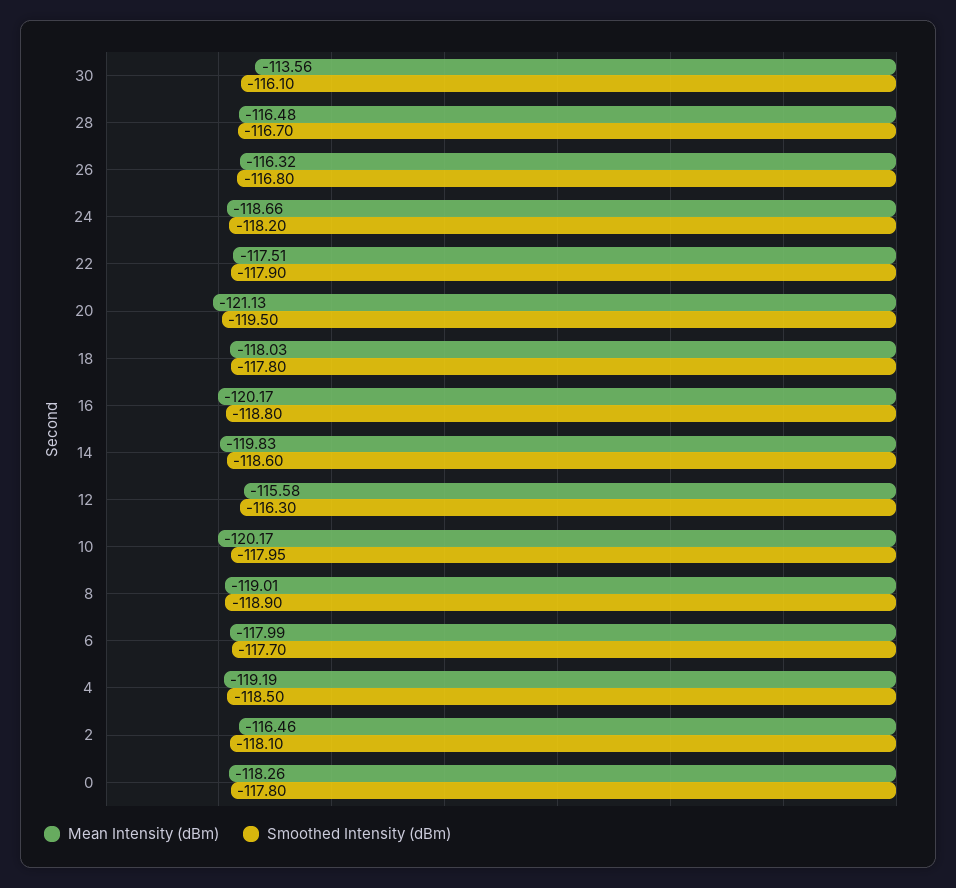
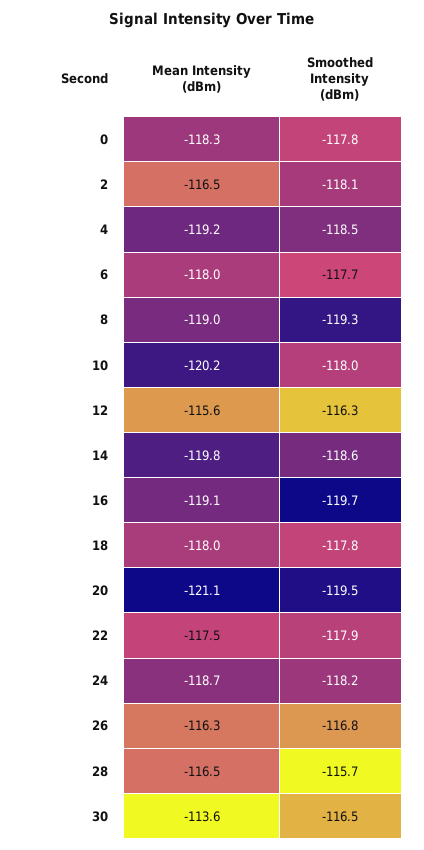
  {
    "Mean Intensity (dBm)": {
      "30": -113.56,
      "28": -116.48,
      "26": -116.32,
      "24": -118.66,
      "22": -117.51,
      "20": -121.13,
      "18": -118.03,
-     "16": -120.17,
+     "16": -119.1,
      "14": -119.83,
      "12": -115.58,
      "10": -120.17,
      "8": -119.01,
      "6": -117.99,
      "4": -119.19,
      "2": -116.46,
      "0": -118.26
    },
    "Smoothed Intensity (dBm)": {
-     "30": -116.1,
+     "30": -116.5,
-     "28": -116.7,
+     "28": -115.7,
      "26": -116.8,
      "24": -118.2,
      "22": -117.9,
      "20": -119.5,
      "18": -117.8,
-     "16": -118.8,
+     "16": -119.7,
      "14": -118.6,
      "12": -116.3,
      "10": -117.95,
-     "8": -118.9,
+     "8": -119.3,
      "6": -117.7,
      "4": -118.5,
      "2": -118.1,
      "0": -117.8
    }
  }

